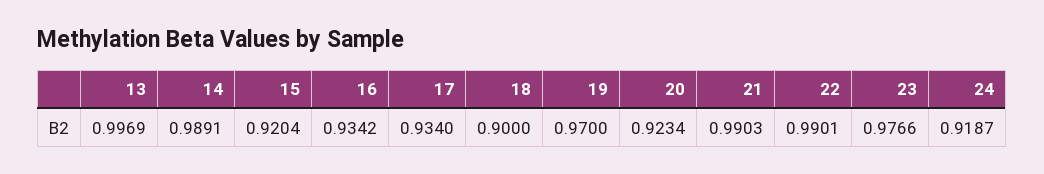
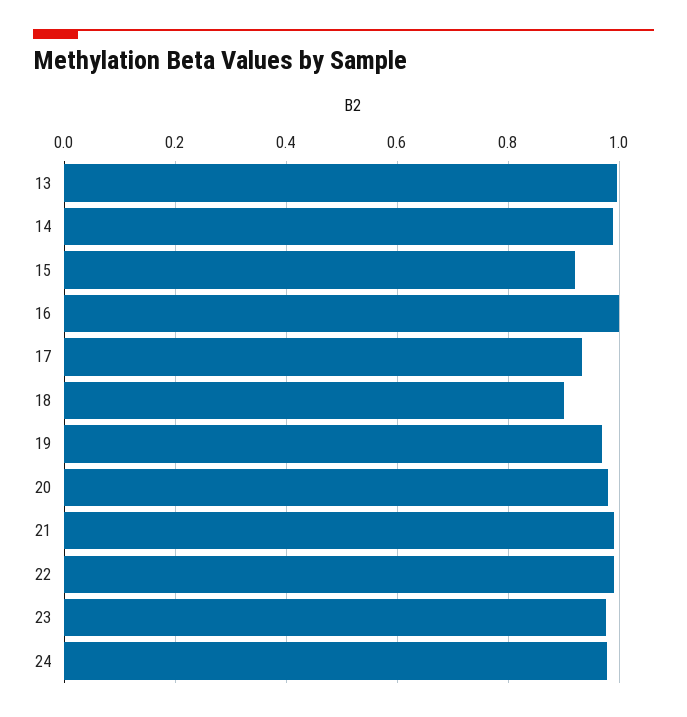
  {
    "13": 0.9969,
    "14": 0.9891,
    "15": 0.9204,
-   "16": 0.9342,
+   "16": 1,
    "17": 0.934,
    "18": 0.9,
    "19": 0.97,
-   "20": 0.9234,
+   "20": 0.98,
    "21": 0.9903,
    "22": 0.9901,
    "23": 0.9766,
-   "24": 0.9187
+   "24": 0.98
  }

